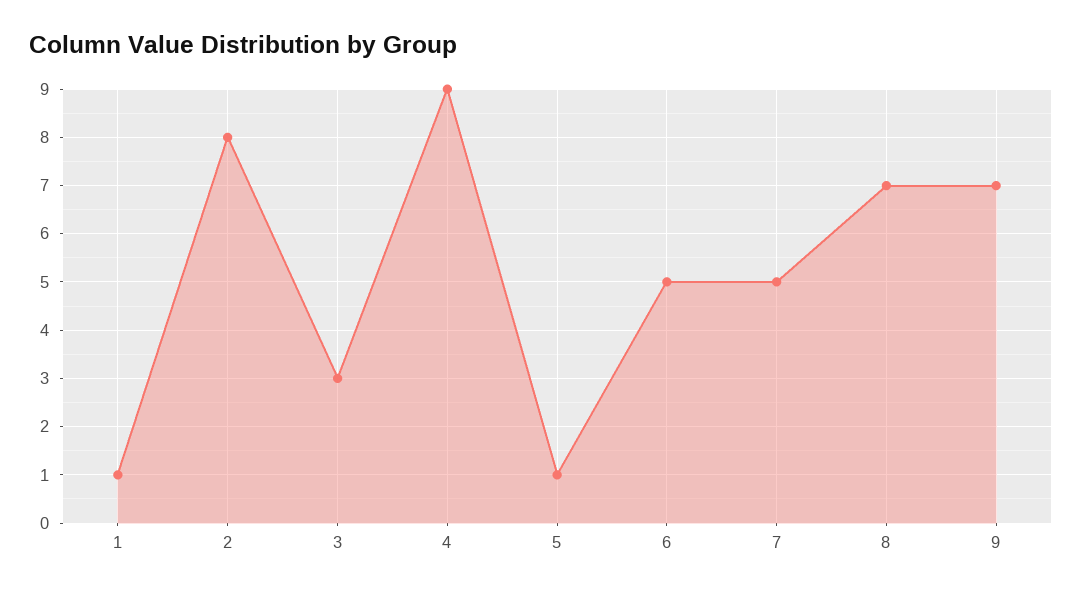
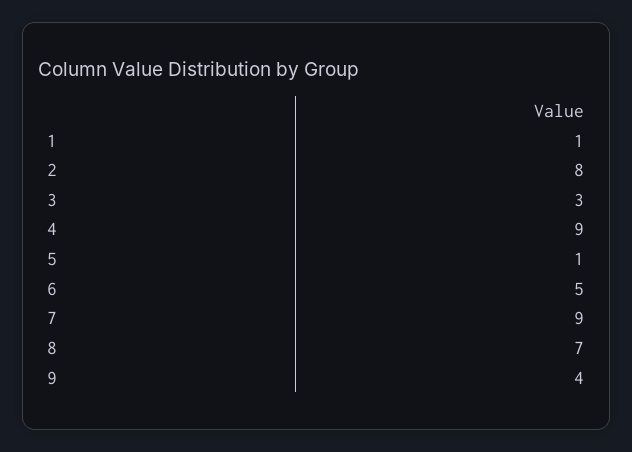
  {
    "1": 1,
    "2": 8,
    "3": 3,
    "4": 9,
    "5": 1,
    "6": 5,
-   "7": 5,
+   "7": 9,
    "8": 7,
-   "9": 7
+   "9": 4
  }

